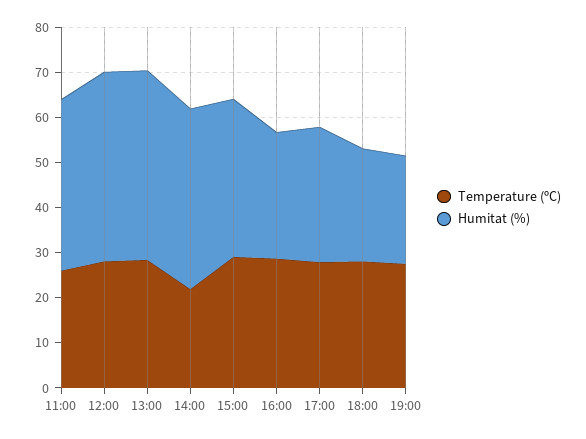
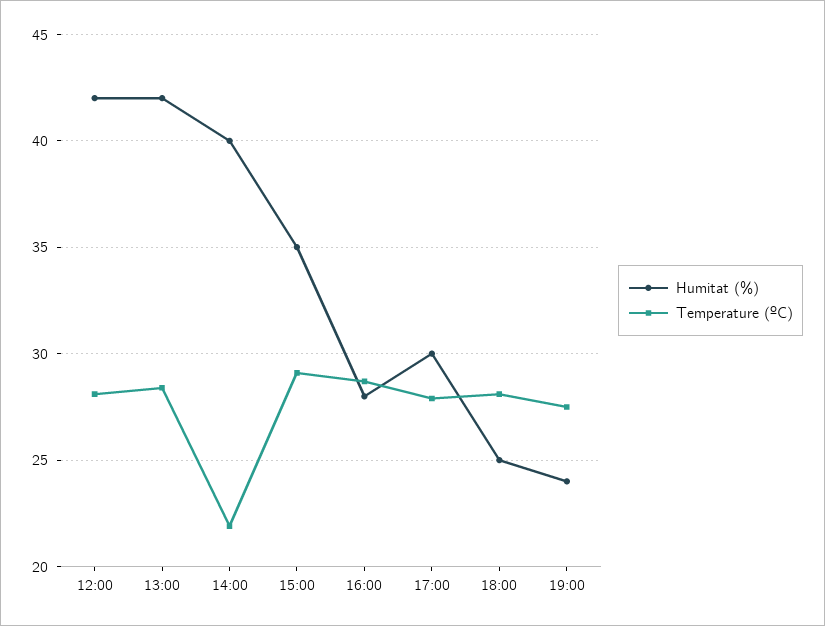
  {
    "Temperature (ºC)": {
-     "11:00": 26,
      "12:00": 28,
      "13:00": 28.5,
      "14:00": 22,
      "15:00": 29,
      "16:00": 28.5,
      "17:00": 28,
      "18:00": 28,
      "19:00": 27.5
    },
    "Humitat (%)": {
-     "11:00": 38,
      "12:00": 42,
      "13:00": 42,
      "14:00": 40,
      "15:00": 35,
      "16:00": 28,
      "17:00": 30,
      "18:00": 25,
      "19:00": 24
    }
  }

